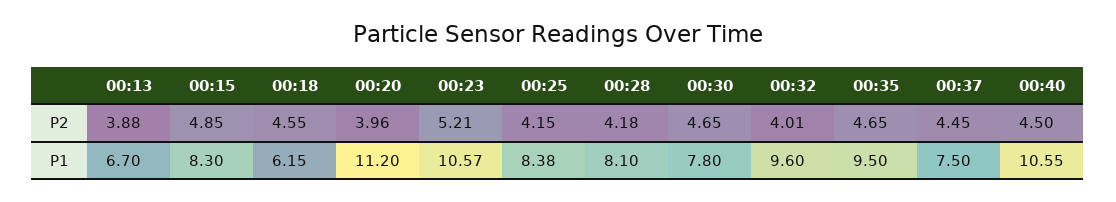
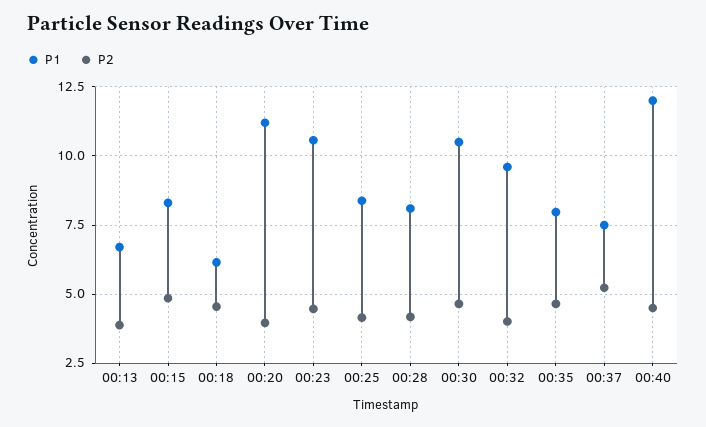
  {
    "P2": {
      "00:13": 3.88,
      "00:15": 4.85,
      "00:18": 4.55,
      "00:20": 3.96,
-     "00:23": 5.21,
+     "00:23": 4.5,
      "00:25": 4.15,
      "00:28": 4.18,
      "00:30": 4.65,
      "00:32": 4.01,
      "00:35": 4.65,
-     "00:37": 4.45,
+     "00:37": 5.25,
      "00:40": 4.5
    },
    "P1": {
      "00:13": 6.7,
      "00:15": 8.3,
      "00:18": 6.15,
      "00:20": 11.2,
      "00:23": 10.57,
      "00:25": 8.38,
      "00:28": 8.1,
-     "00:30": 7.8,
+     "00:30": 10.5,
      "00:32": 9.6,
-     "00:35": 9.5,
+     "00:35": 8,
      "00:37": 7.5,
-     "00:40": 10.55
+     "00:40": 12
    }
  }

